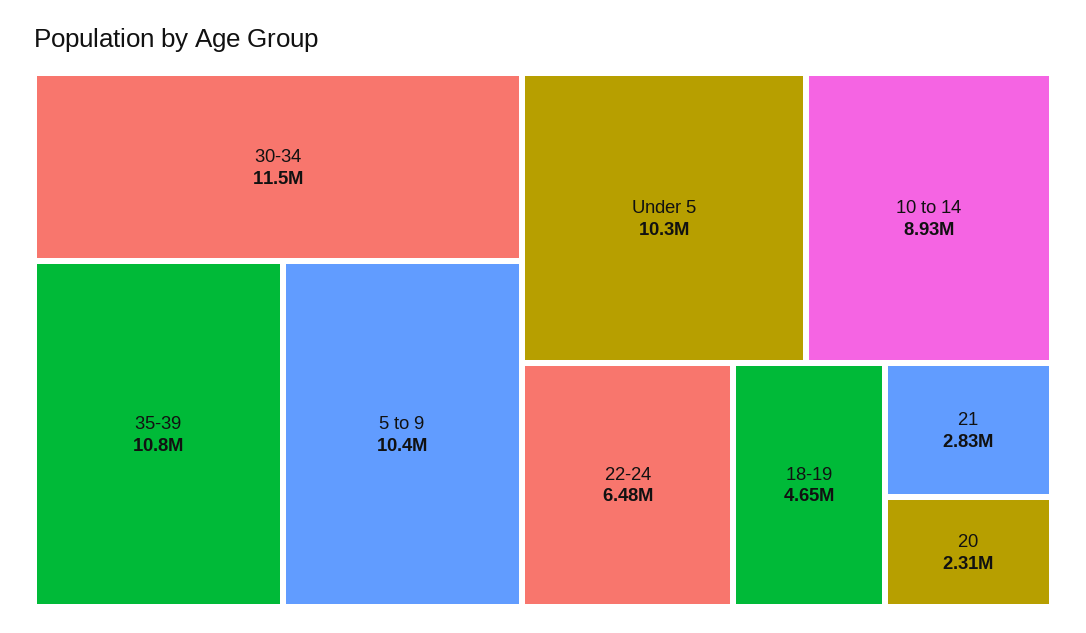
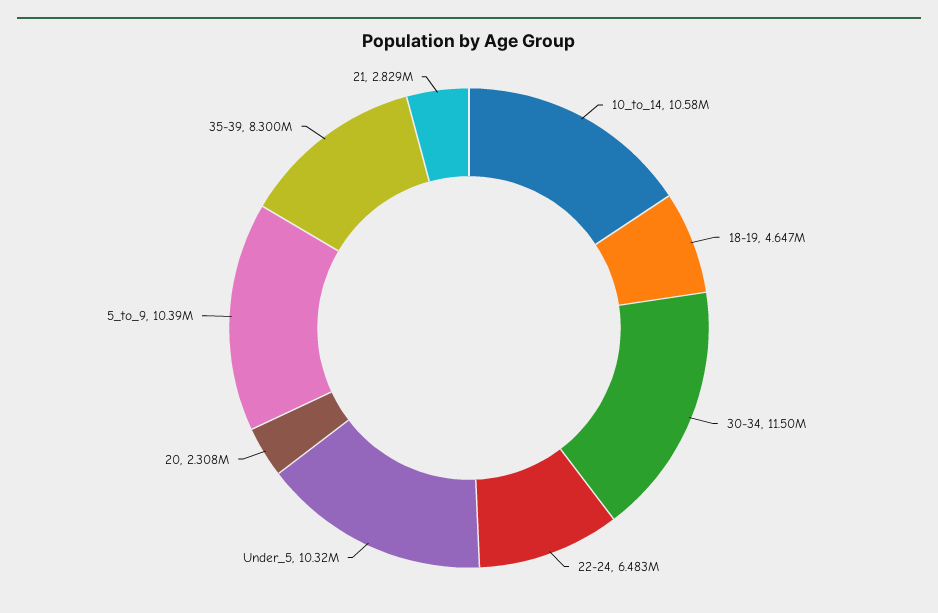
  {
    "30-34": 11500000,
-   "35-39": 10800000,
+   "35-39": 8300000,
    "5 to 9": 10390000,
    "Under 5": 10320000,
-   "10 to 14": 8930000,
+   "10 to 14": 10580000,
    "22-24": 6483000,
    "18-19": 4647000,
    "21": 2829000,
    "20": 2308000
  }

